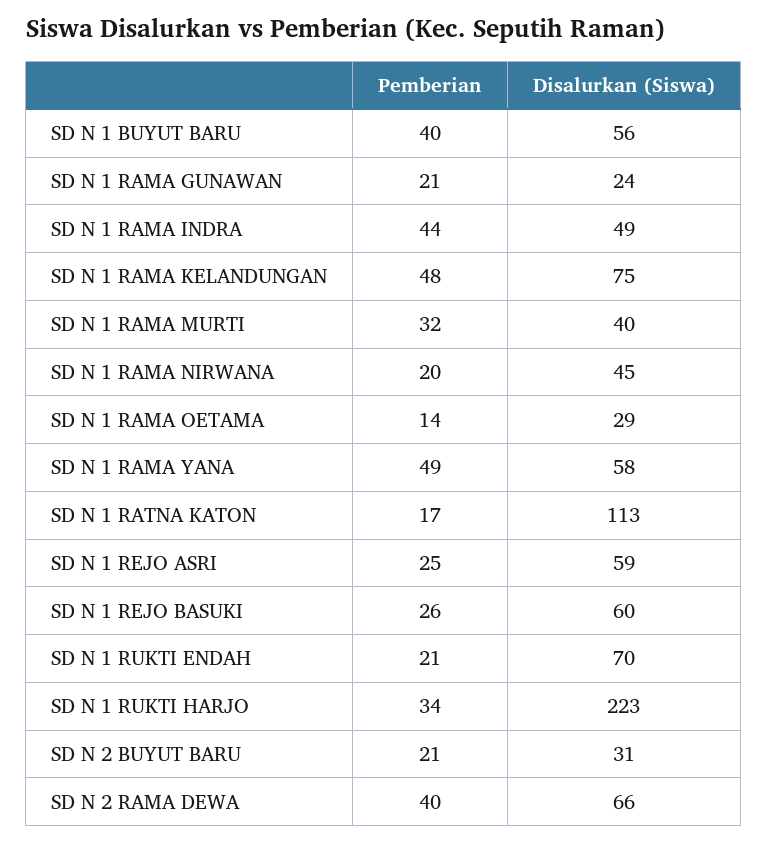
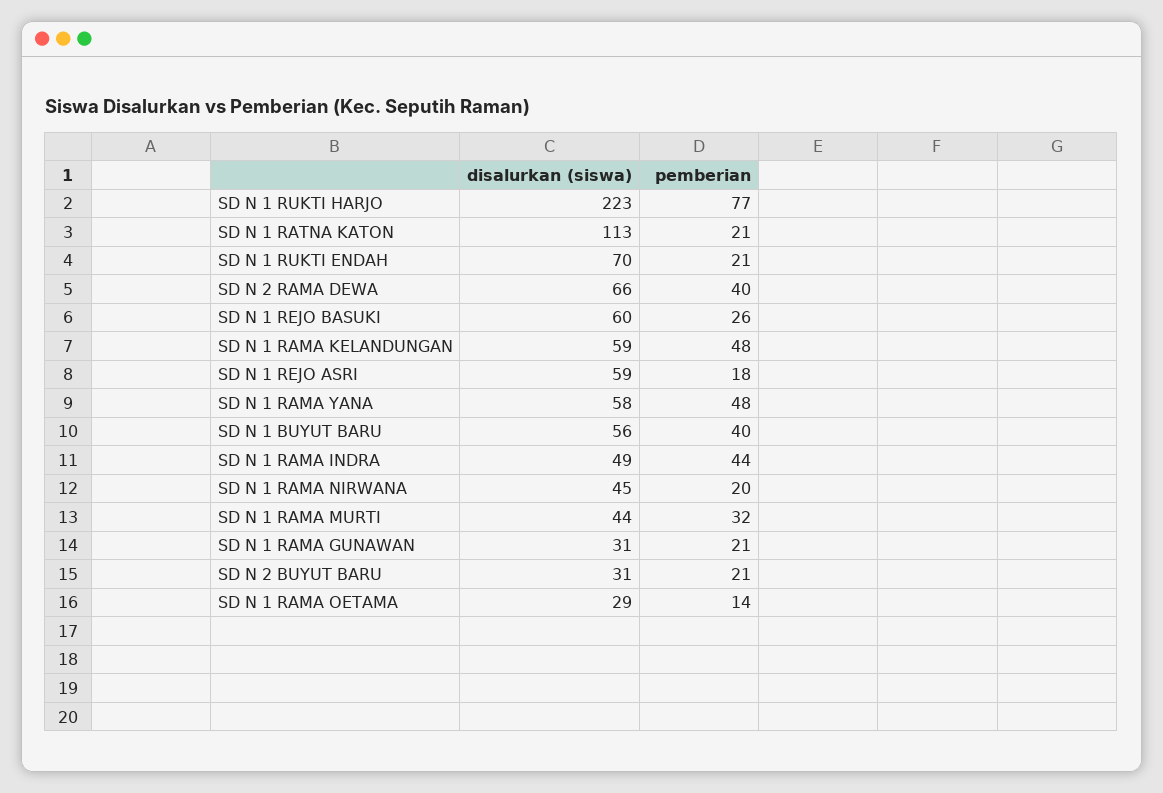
  {
    "Pemberian": {
      "SD N 1 BUYUT BARU": 40,
      "SD N 1 RAMA GUNAWAN": 21,
      "SD N 1 RAMA INDRA": 44,
      "SD N 1 RAMA KELANDUNGAN": 48,
      "SD N 1 RAMA MURTI": 32,
      "SD N 1 RAMA NIRWANA": 20,
      "SD N 1 RAMA OETAMA": 14,
-     "SD N 1 RAMA YANA": 49,
+     "SD N 1 RAMA YANA": 48,
-     "SD N 1 RATNA KATON": 17,
+     "SD N 1 RATNA KATON": 21,
-     "SD N 1 REJO ASRI": 25,
+     "SD N 1 REJO ASRI": 18,
      "SD N 1 REJO BASUKI": 26,
      "SD N 1 RUKTI ENDAH": 21,
-     "SD N 1 RUKTI HARJO": 34,
+     "SD N 1 RUKTI HARJO": 77,
      "SD N 2 BUYUT BARU": 21,
      "SD N 2 RAMA DEWA": 40
    },
    "Disalurkan (Siswa)": {
      "SD N 1 BUYUT BARU": 56,
-     "SD N 1 RAMA GUNAWAN": 24,
+     "SD N 1 RAMA GUNAWAN": 31,
      "SD N 1 RAMA INDRA": 49,
-     "SD N 1 RAMA KELANDUNGAN": 75,
+     "SD N 1 RAMA KELANDUNGAN": 59,
-     "SD N 1 RAMA MURTI": 40,
+     "SD N 1 RAMA MURTI": 44,
      "SD N 1 RAMA NIRWANA": 45,
      "SD N 1 RAMA OETAMA": 29,
      "SD N 1 RAMA YANA": 58,
      "SD N 1 RATNA KATON": 113,
      "SD N 1 REJO ASRI": 59,
      "SD N 1 REJO BASUKI": 60,
      "SD N 1 RUKTI ENDAH": 70,
      "SD N 1 RUKTI HARJO": 223,
      "SD N 2 BUYUT BARU": 31,
      "SD N 2 RAMA DEWA": 66
    }
  }

